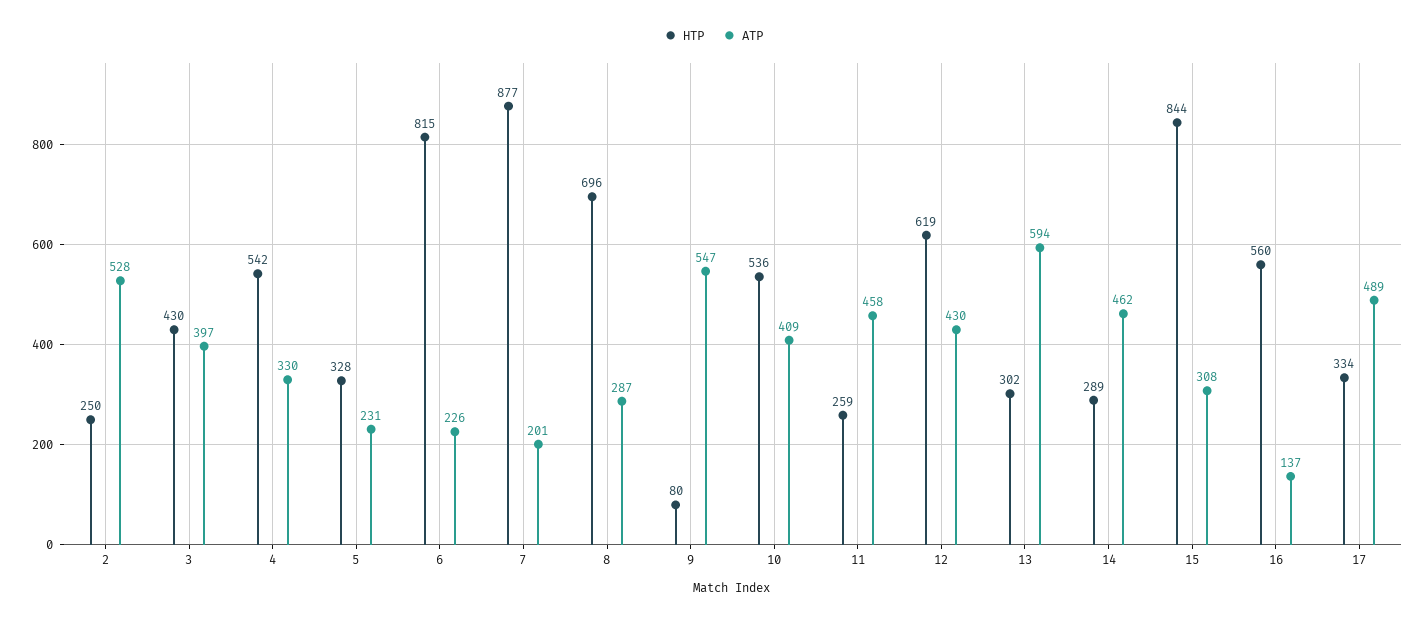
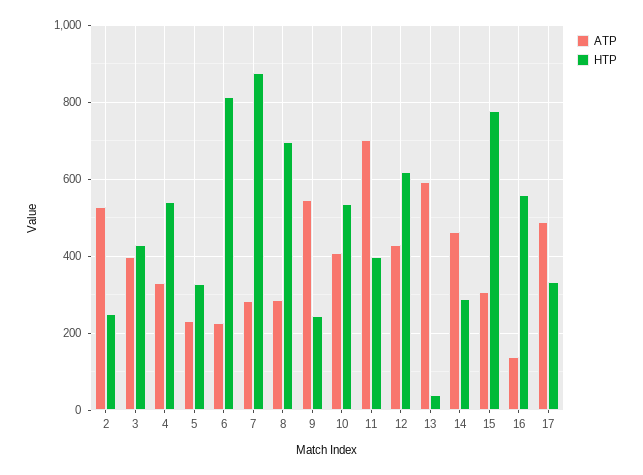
  {
    "HTP": {
      "2": 250,
      "3": 430,
      "4": 542,
      "5": 328,
      "6": 815,
      "7": 877,
      "8": 696,
-     "9": 80,
+     "9": 240,
      "10": 536,
-     "11": 259,
+     "11": 400,
      "12": 619,
-     "13": 302,
+     "13": 40,
      "14": 289,
-     "15": 844,
+     "15": 780,
      "16": 560,
      "17": 334
    },
    "ATP": {
      "2": 528,
      "3": 397,
      "4": 330,
      "5": 231,
      "6": 226,
-     "7": 201,
+     "7": 280,
      "8": 287,
      "9": 547,
      "10": 409,
-     "11": 458,
+     "11": 700,
      "12": 430,
      "13": 594,
      "14": 462,
      "15": 308,
      "16": 137,
      "17": 489
    }
  }

